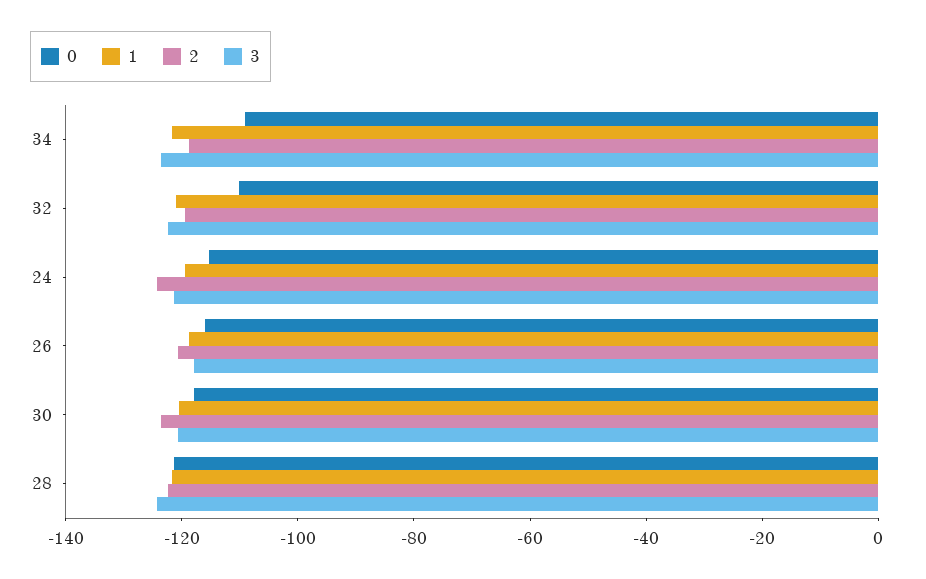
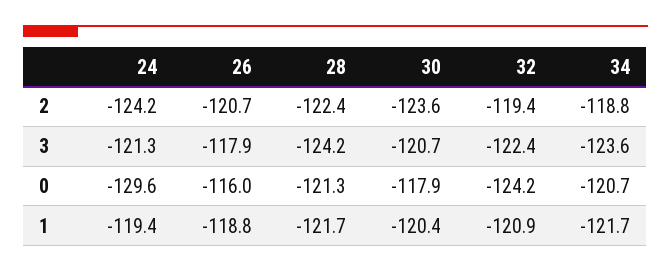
  {
    "0": {
-     "34": -110,
+     "34": -120.7,
-     "32": -110,
+     "32": -124.2,
-     "24": -115,
+     "24": -129.6,
      "26": -116,
      "30": -117.9,
      "28": -121.3
    },
    "1": {
      "34": -121.7,
      "32": -120.9,
      "24": -119.4,
      "26": -118.8,
      "30": -120.4,
      "28": -121.7
    },
    "2": {
      "34": -118.8,
      "32": -119.4,
      "24": -124.2,
      "26": -120.7,
      "30": -123.6,
      "28": -122.4
    },
    "3": {
      "34": -123.6,
      "32": -122.4,
      "24": -121.3,
      "26": -117.9,
      "30": -120.7,
      "28": -124.2
    }
  }

